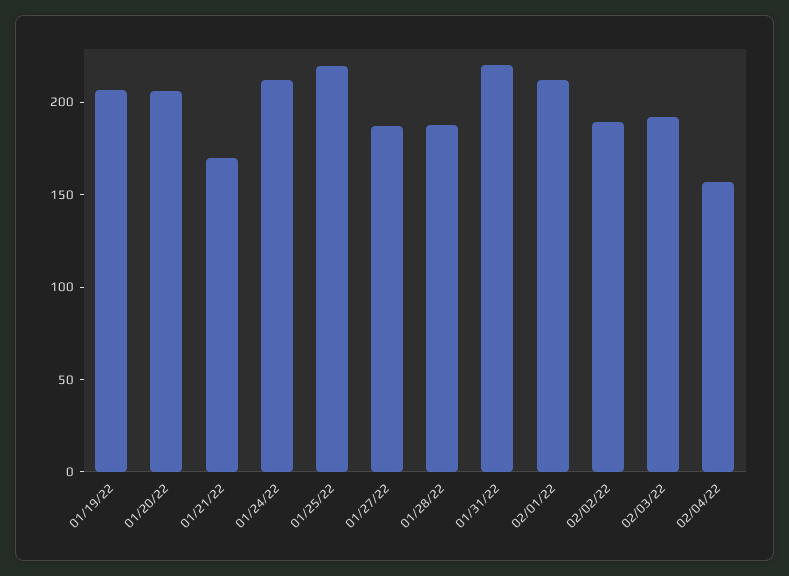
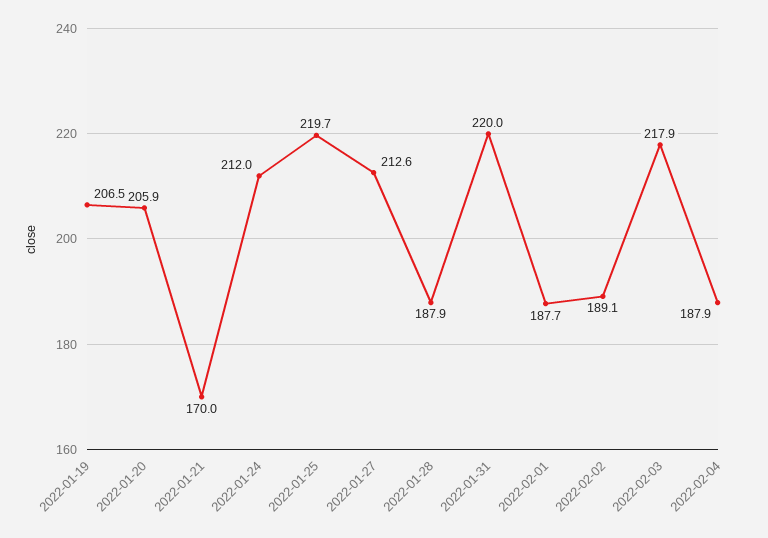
  {
    "01/19/22": 206.5,
    "01/20/22": 205.9,
    "01/21/22": 170,
    "01/24/22": 212,
    "01/25/22": 219.7,
-   "01/27/22": 190,
+   "01/27/22": 212.6,
    "01/28/22": 187.9,
    "01/31/22": 220,
-   "02/01/22": 210,
+   "02/01/22": 187.7,
    "02/02/22": 189.1,
-   "02/03/22": 190,
+   "02/03/22": 217.9,
-   "02/04/22": 160
+   "02/04/22": 187.9
  }

